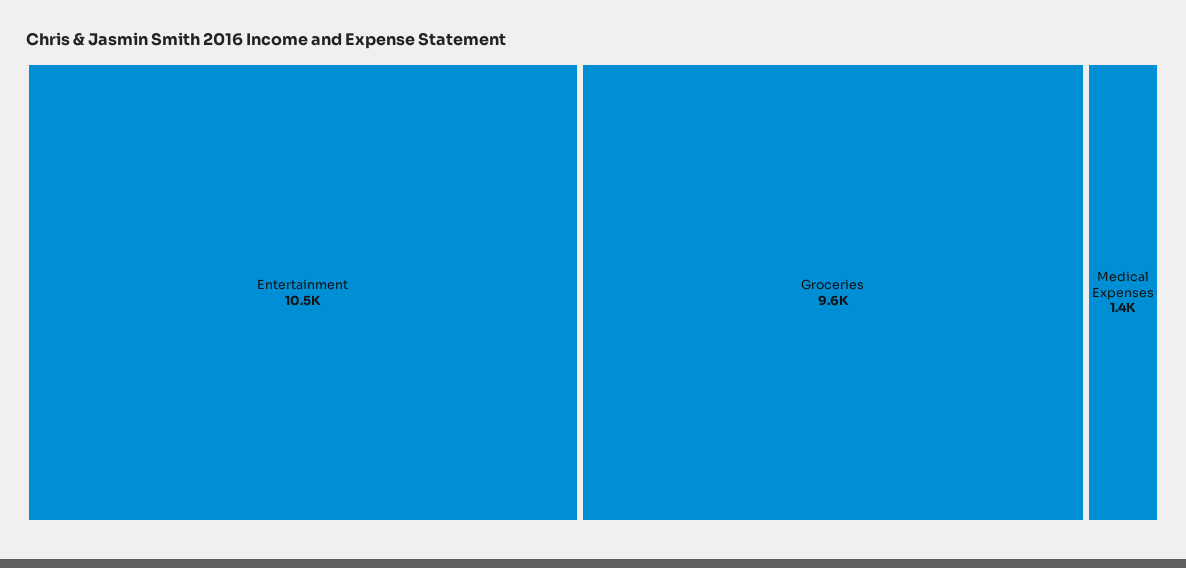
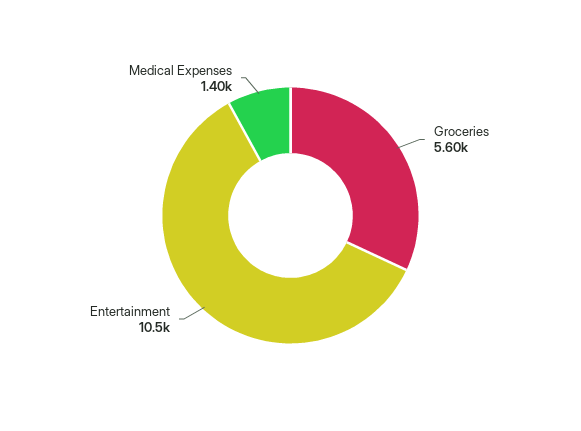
  {
    "Entertainment": 10500,
-   "Groceries": 9600,
+   "Groceries": 5600,
    "Medical Expenses": 1400
  }

